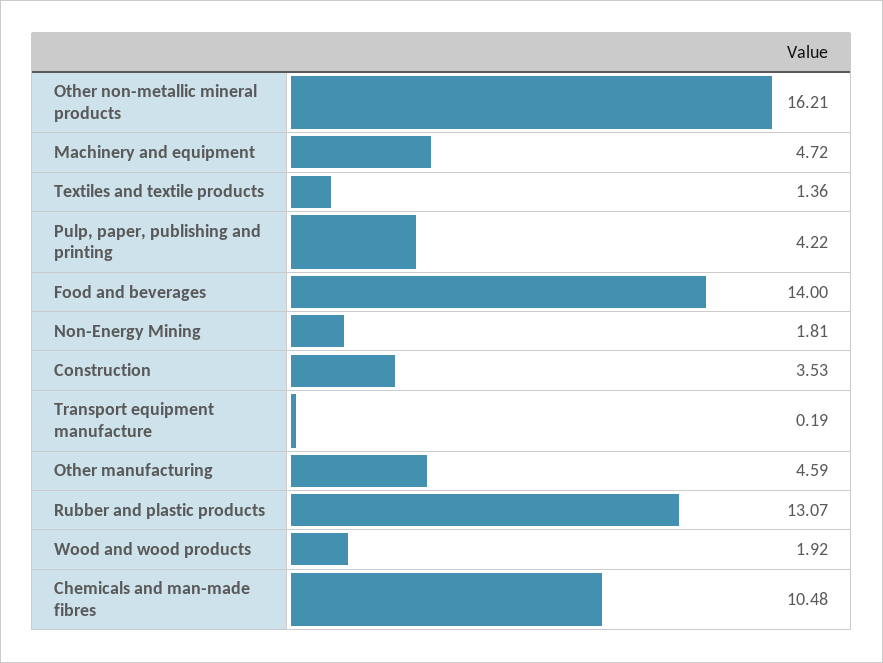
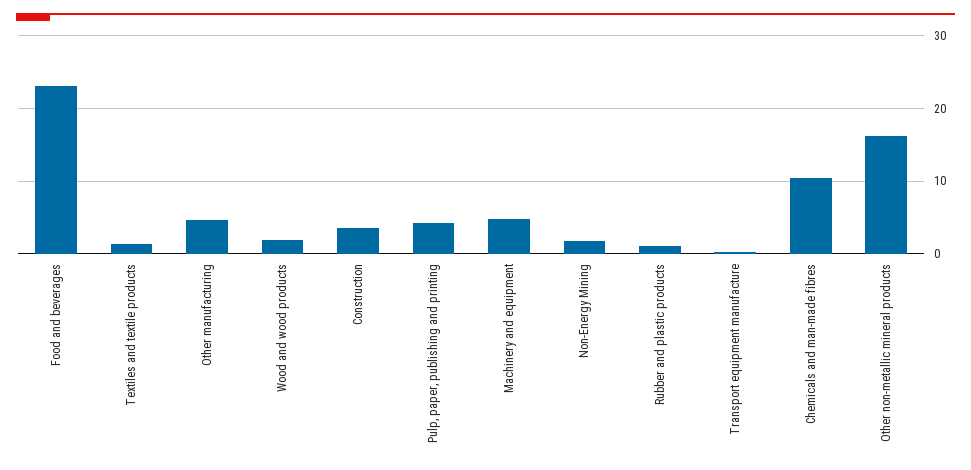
  {
    "Other non-metallic mineral products": 16.21,
    "Machinery and equipment": 4.72,
    "Textiles and textile products": 1.36,
    "Pulp, paper, publishing and printing": 4.22,
-   "Food and beverages": 14,
+   "Food and beverages": 23,
    "Non-Energy Mining": 1.81,
    "Construction": 3.53,
    "Transport equipment manufacture": 0.19,
    "Other manufacturing": 4.59,
-   "Rubber and plastic products": 13.07,
+   "Rubber and plastic products": 1,
    "Wood and wood products": 1.92,
    "Chemicals and man-made fibres": 10.48
  }

